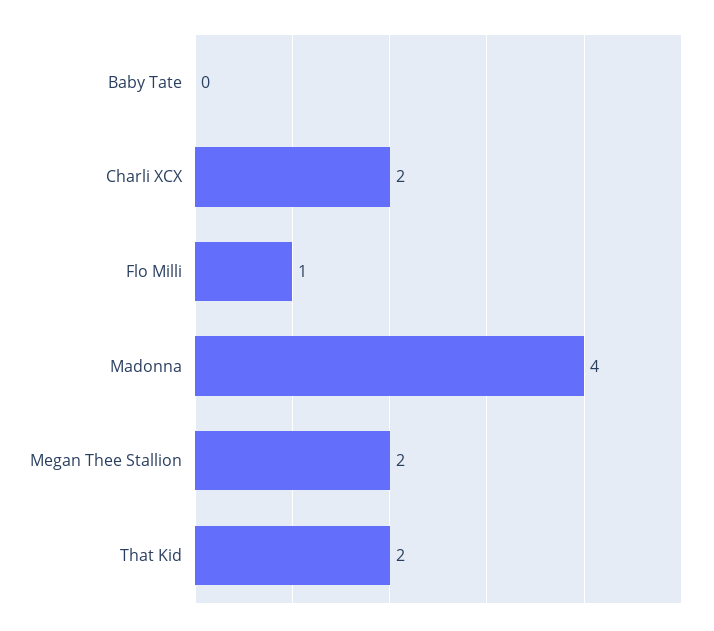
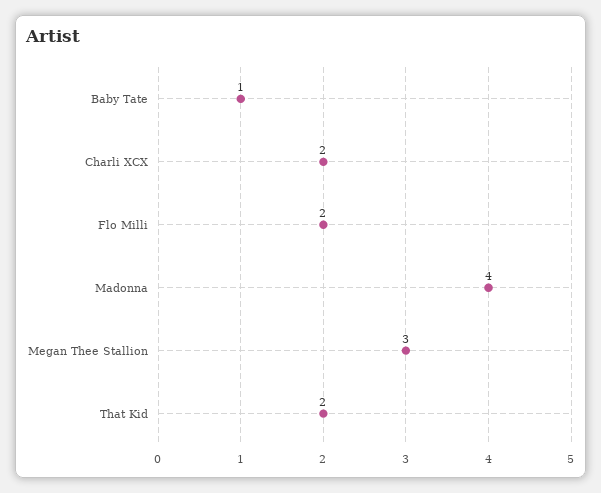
  {
-   "Baby Tate": 0,
+   "Baby Tate": 1,
    "Charli XCX": 2,
-   "Flo Milli": 1,
+   "Flo Milli": 2,
    "Madonna": 4,
-   "Megan Thee Stallion": 2,
+   "Megan Thee Stallion": 3,
    "That Kid": 2
  }

